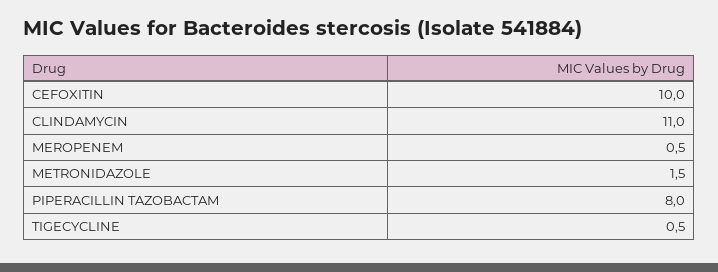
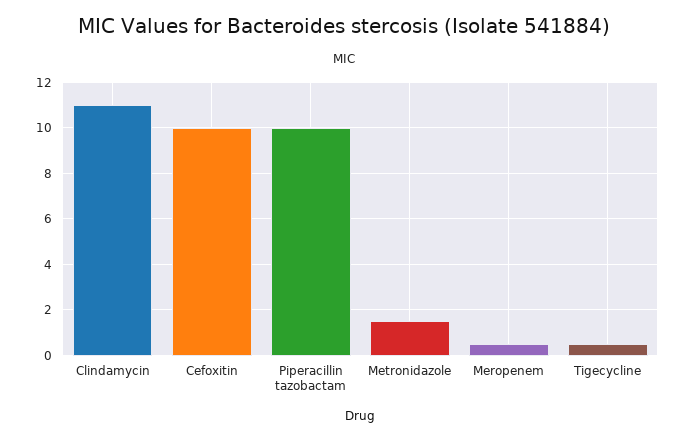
  {
    "CEFOXITIN": 10,
    "CLINDAMYCIN": 11,
    "MEROPENEM": 0.5,
    "METRONIDAZOLE": 1.5,
-   "PIPERACILLIN TAZOBACTAM": 8,
+   "PIPERACILLIN TAZOBACTAM": 10,
    "TIGECYCLINE": 0.5
  }

